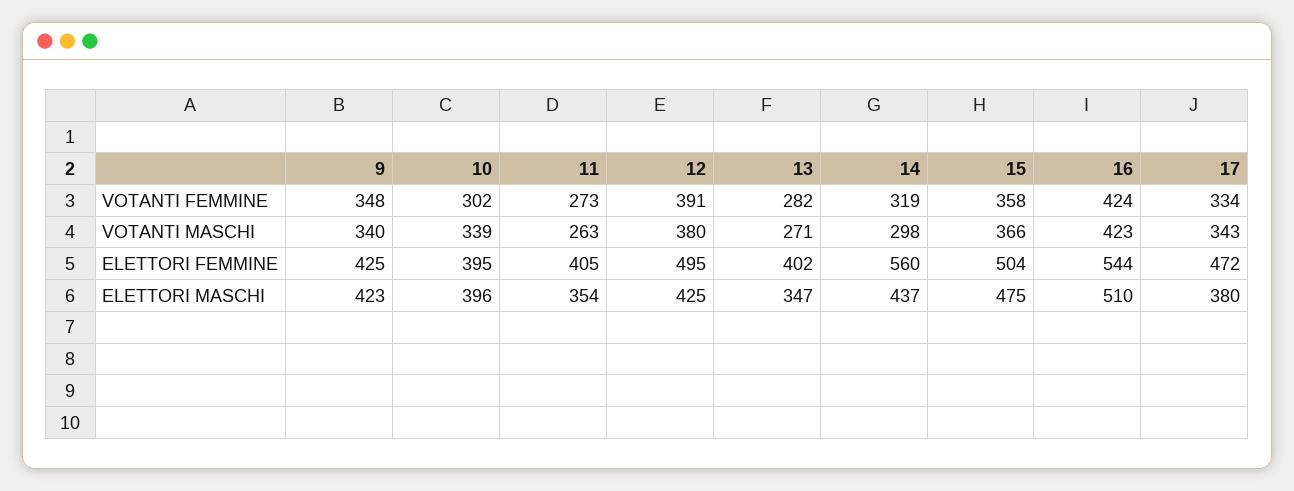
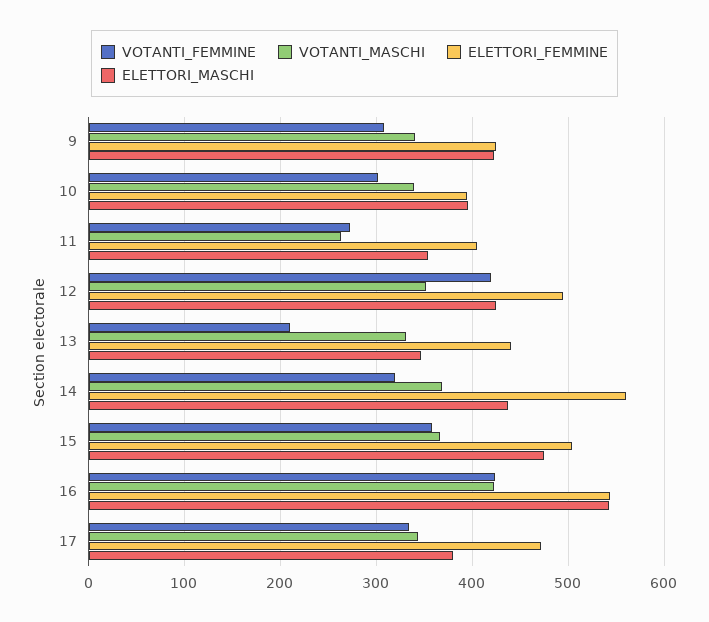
  {
    "VOTANTI FEMMINE": {
-     "9": 348,
+     "9": 310,
      "10": 302,
      "11": 273,
-     "12": 391,
+     "12": 420,
-     "13": 282,
+     "13": 210,
      "14": 319,
      "15": 358,
      "16": 424,
      "17": 334
    },
    "VOTANTI MASCHI": {
      "9": 340,
      "10": 339,
      "11": 263,
-     "12": 380,
+     "12": 350,
-     "13": 271,
+     "13": 330,
-     "14": 298,
+     "14": 370,
      "15": 366,
      "16": 423,
      "17": 343
    },
    "ELETTORI FEMMINE": {
      "9": 425,
      "10": 395,
      "11": 405,
      "12": 495,
-     "13": 402,
+     "13": 440,
      "14": 560,
      "15": 504,
      "16": 544,
      "17": 472
    },
    "ELETTORI MASCHI": {
      "9": 423,
      "10": 396,
      "11": 354,
      "12": 425,
      "13": 347,
      "14": 437,
      "15": 475,
-     "16": 510,
+     "16": 540,
      "17": 380
    }
  }

